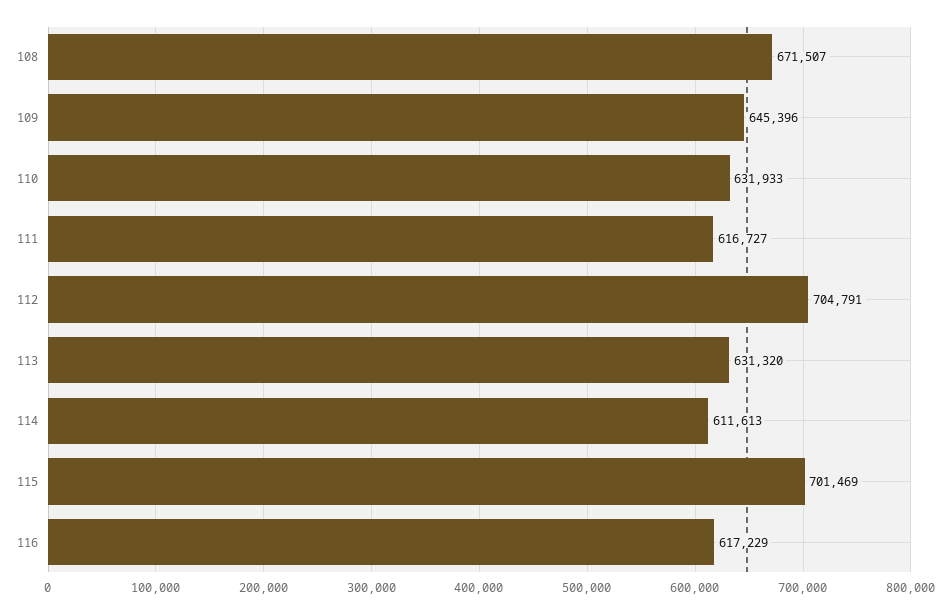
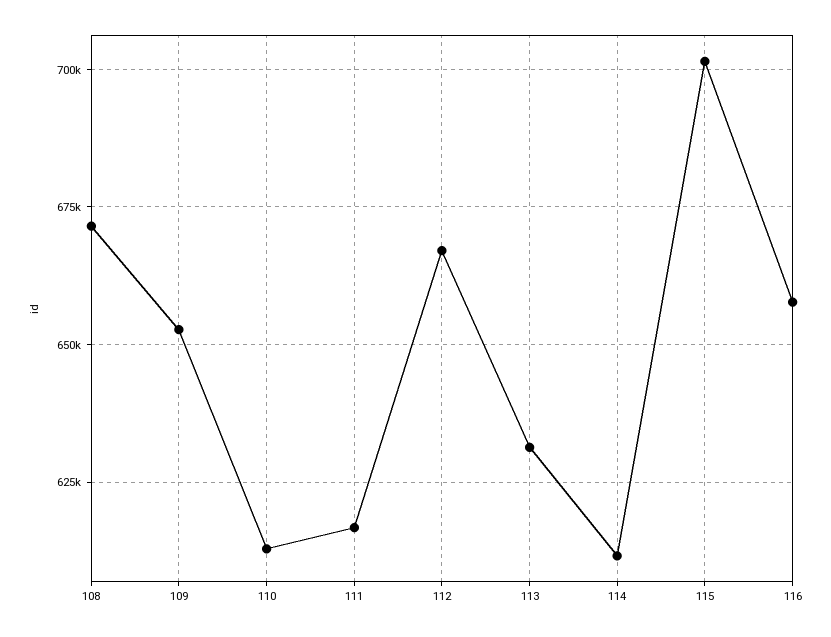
  {
    "108": 671507,
-   "109": 645396,
+   "109": 652500,
-   "110": 631933,
+   "110": 612500,
    "111": 616727,
-   "112": 704791,
+   "112": 667500,
    "113": 631320,
    "114": 611613,
    "115": 701469,
-   "116": 617229
+   "116": 657500
  }

